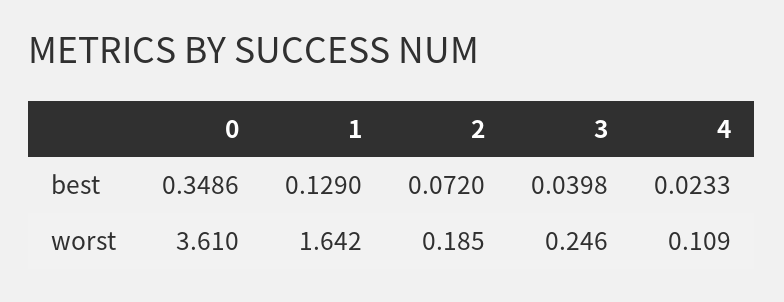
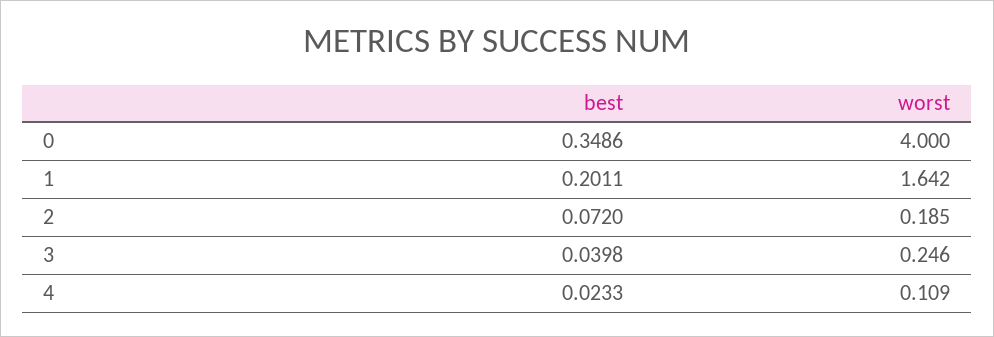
  {
    "0": {
      "best": 0.3486,
-     "worst": 3.61
+     "worst": 4
    },
    "1": {
-     "best": 0.129,
+     "best": 0.2011,
      "worst": 1.642
    },
    "2": {
      "best": 0.072,
      "worst": 0.185
    },
    "3": {
      "best": 0.0398,
      "worst": 0.246
    },
    "4": {
      "best": 0.0233,
      "worst": 0.109
    }
  }

